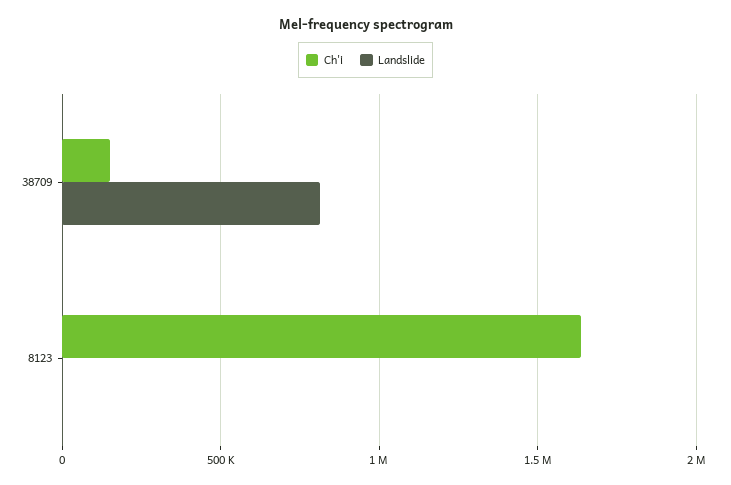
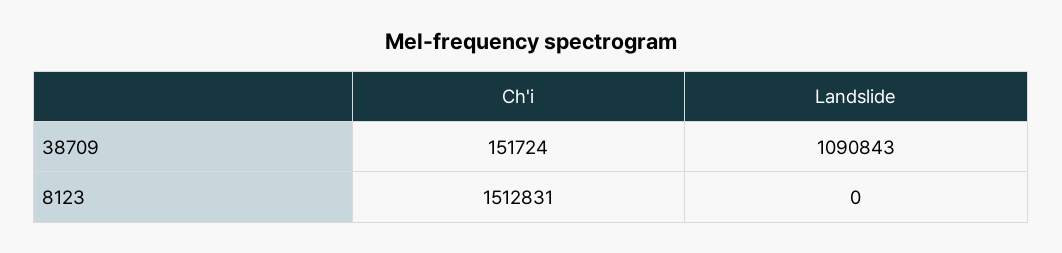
  {
    "Ch'i": {
      "38709": 151724,
-     "8123": 1650000
+     "8123": 1512831
    },
    "Landslide": {
-     "38709": 800000,
+     "38709": 1090843,
      "8123": 0
    }
  }

